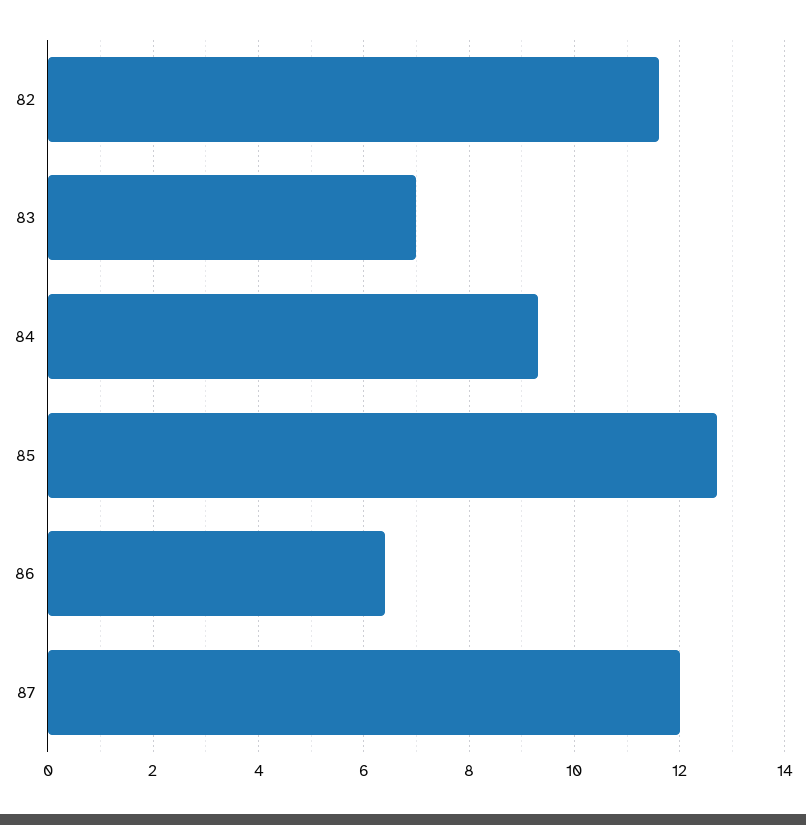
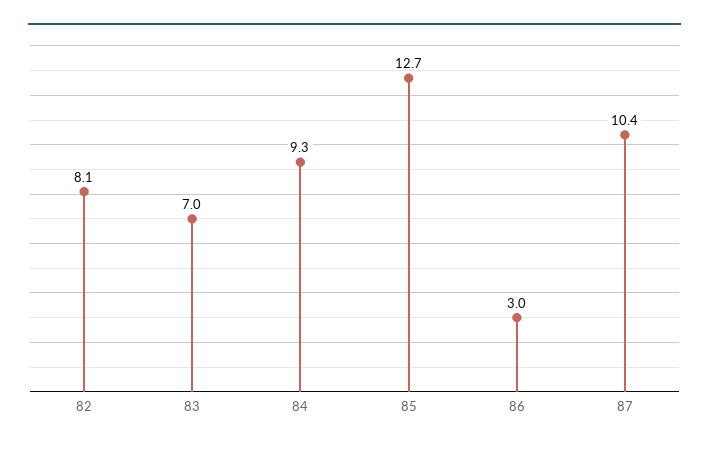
  {
-   "82": 11.5,
+   "82": 8.1,
    "83": 7,
    "84": 9.3,
    "85": 12.7,
-   "86": 6.5,
+   "86": 3,
-   "87": 12
+   "87": 10.4
  }

